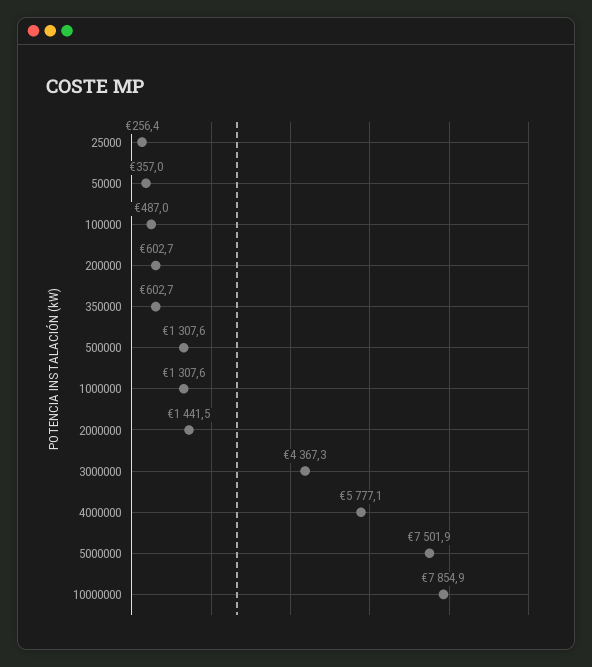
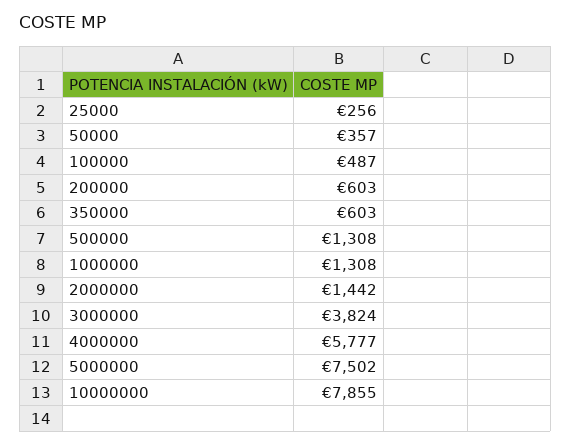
  {
    "25000": 256.4,
    "50000": 357,
    "100000": 487,
    "200000": 602.7,
    "350000": 602.7,
    "500000": 1307.6,
    "1000000": 1307.6,
    "2000000": 1441.5,
-   "3000000": 4367.3,
+   "3000000": 3824,
    "4000000": 5777.1,
    "5000000": 7501.9,
    "10000000": 7854.9
  }

